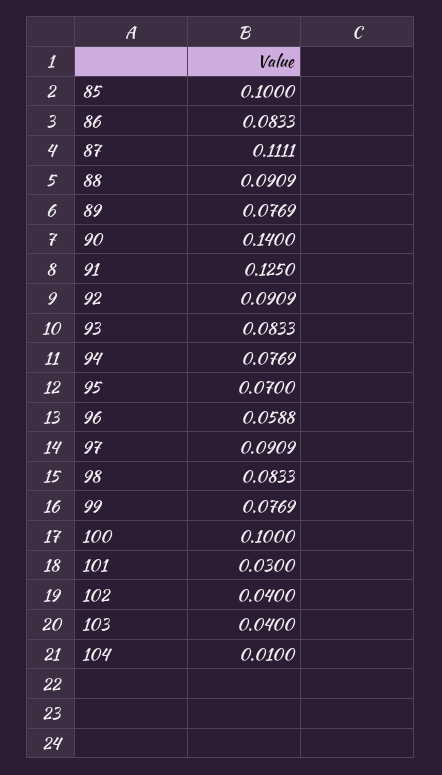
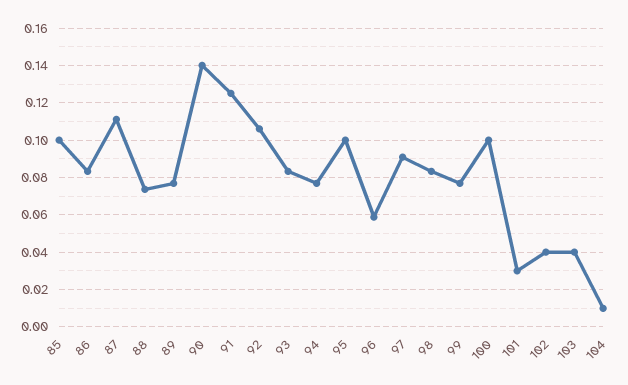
  {
    "85": 0.1,
    "86": 0.0833,
    "87": 0.1111,
-   "88": 0.0909,
+   "88": 0.075,
    "89": 0.0769,
    "90": 0.14,
    "91": 0.125,
-   "92": 0.0909,
+   "92": 0.105,
    "93": 0.0833,
    "94": 0.0769,
-   "95": 0.07,
+   "95": 0.1,
    "96": 0.0588,
    "97": 0.0909,
    "98": 0.0833,
    "99": 0.0769,
    "100": 0.1,
    "101": 0.03,
    "102": 0.04,
    "103": 0.04,
    "104": 0.01
  }

